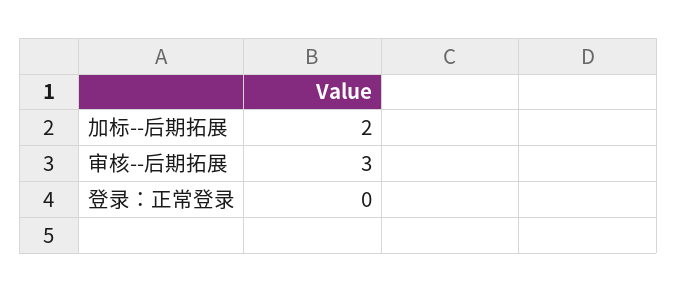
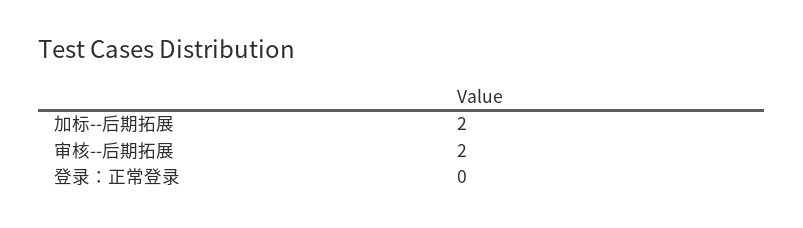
  {
    "加标--后期拓展": 2,
-   "审核--后期拓展": 3,
+   "审核--后期拓展": 2,
    "登录：正常登录": 0
  }

